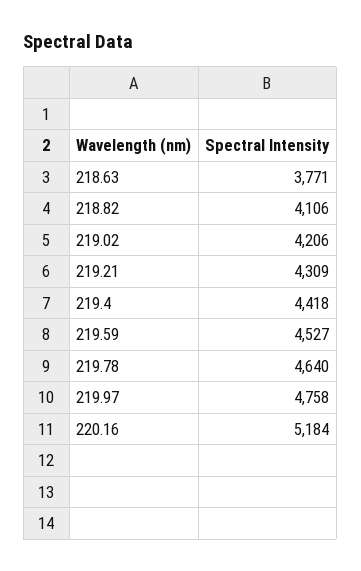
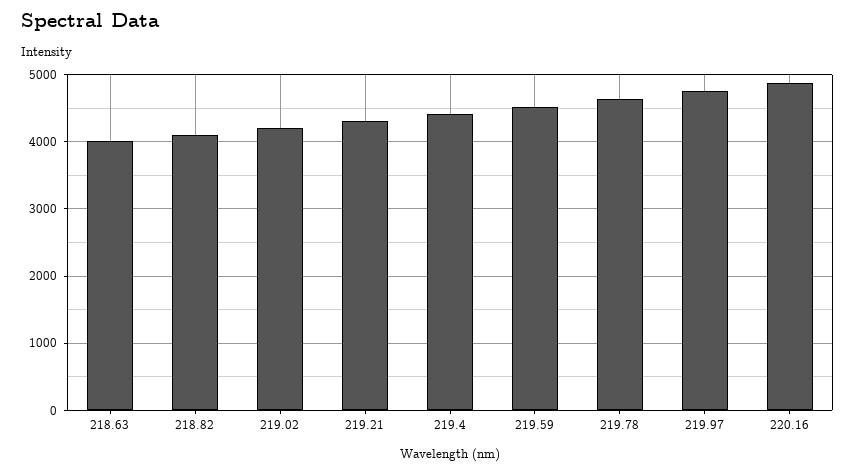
  {
-   "218.63": 3771,
+   "218.63": 4000,
    "218.82": 4106,
    "219.02": 4206,
    "219.21": 4309,
    "219.4": 4418,
    "219.59": 4527,
    "219.78": 4640,
    "219.97": 4758,
-   "220.16": 5184
+   "220.16": 4900
  }

